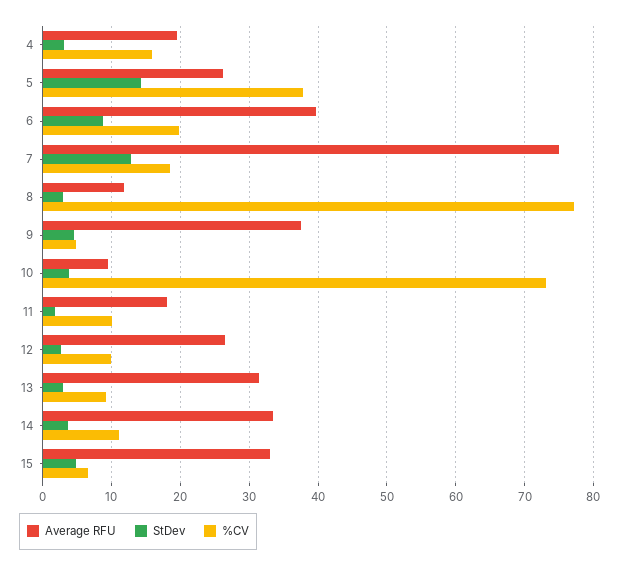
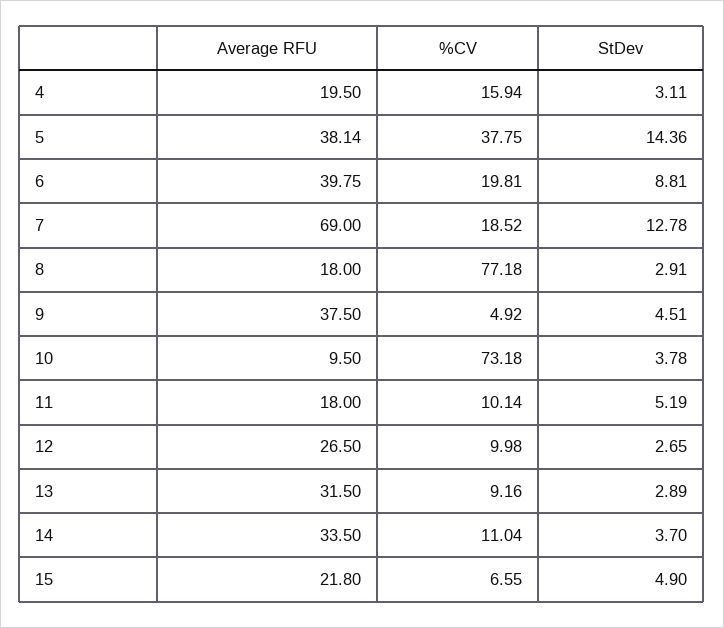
  {
    "Average RFU": {
      "4": 19.5,
-     "5": 26,
+     "5": 38.14,
      "6": 39.75,
-     "7": 75,
+     "7": 69,
-     "8": 12,
+     "8": 18,
      "9": 37.5,
      "10": 9.5,
      "11": 18,
      "12": 26.5,
      "13": 31.5,
      "14": 33.5,
-     "15": 33
+     "15": 21.8
    },
    "StDev": {
      "4": 3.11,
      "5": 14.36,
      "6": 8.81,
      "7": 12.78,
      "8": 2.91,
      "9": 4.51,
      "10": 3.78,
-     "11": 2,
+     "11": 5.19,
      "12": 2.65,
      "13": 2.89,
      "14": 3.7,
      "15": 4.9
    },
    "%CV": {
      "4": 15.94,
      "5": 37.75,
      "6": 19.81,
      "7": 18.52,
      "8": 77.18,
      "9": 4.92,
      "10": 73.18,
      "11": 10.14,
      "12": 9.98,
      "13": 9.16,
      "14": 11.04,
      "15": 6.55
    }
  }

